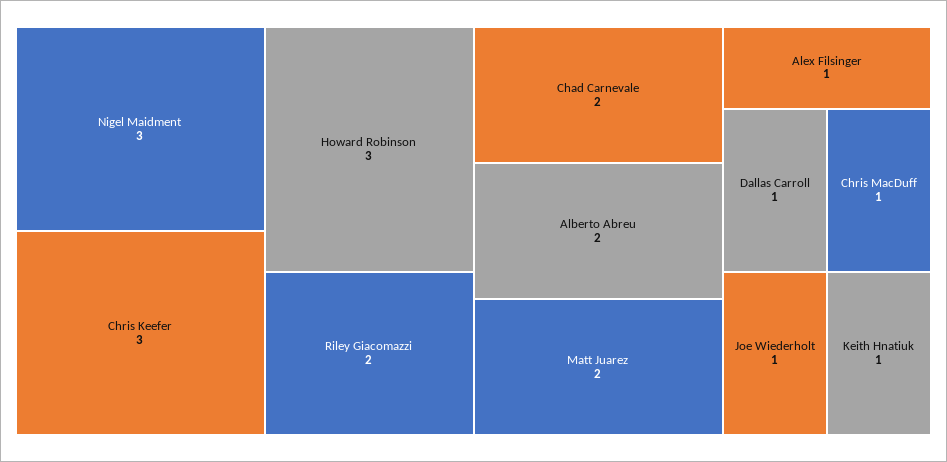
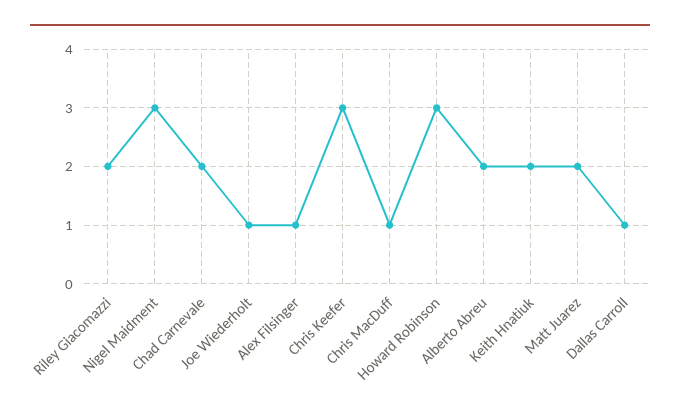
  {
    "Nigel Maidment": 3,
    "Chris Keefer": 3,
    "Howard Robinson": 3,
    "Riley Giacomazzi": 2,
    "Chad Carnevale": 2,
    "Alberto Abreu": 2,
    "Matt Juarez": 2,
    "Alex Filsinger": 1,
    "Dallas Carroll": 1,
    "Chris MacDuff": 1,
    "Joe Wiederholt": 1,
-   "Keith Hnatiuk": 1
+   "Keith Hnatiuk": 2
  }

